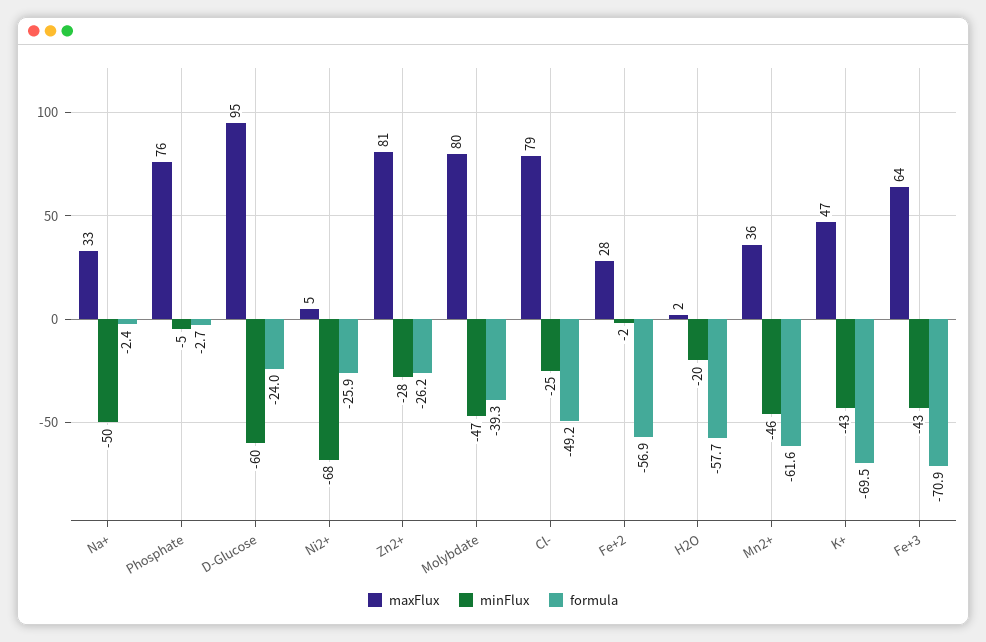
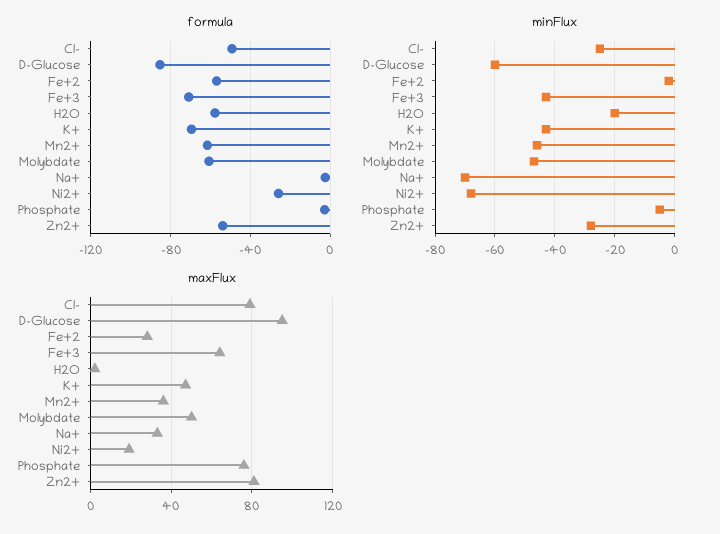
  {
    "maxFlux": {
      "Na+": 33,
      "Phosphate": 76,
      "D-Glucose": 95,
-     "Ni2+": 5,
+     "Ni2+": 20,
      "Zn2+": 81,
-     "Molybdate": 80,
+     "Molybdate": 50,
      "Cl-": 79,
      "Fe+2": 28,
      "H2O": 2,
      "Mn2+": 36,
      "K+": 47,
      "Fe+3": 64
    },
    "minFlux": {
-     "Na+": -50,
+     "Na+": -70,
      "Phosphate": -5,
      "D-Glucose": -60,
      "Ni2+": -68,
      "Zn2+": -28,
      "Molybdate": -47,
      "Cl-": -25,
      "Fe+2": -2,
      "H2O": -20,
      "Mn2+": -46,
      "K+": -43,
      "Fe+3": -43
    },
    "formula": {
      "Na+": -2.4,
      "Phosphate": -2.7,
-     "D-Glucose": -24,
+     "D-Glucose": -85,
      "Ni2+": -25.9,
-     "Zn2+": -26.2,
+     "Zn2+": -55,
-     "Molybdate": -39.3,
+     "Molybdate": -60,
      "Cl-": -49.2,
      "Fe+2": -56.9,
      "H2O": -57.7,
      "Mn2+": -61.6,
      "K+": -69.5,
      "Fe+3": -70.9
    }
  }

